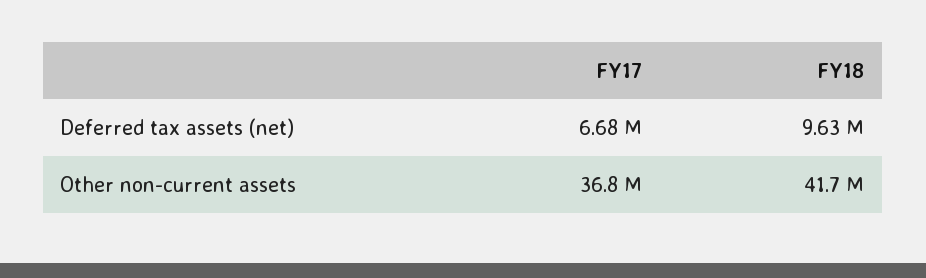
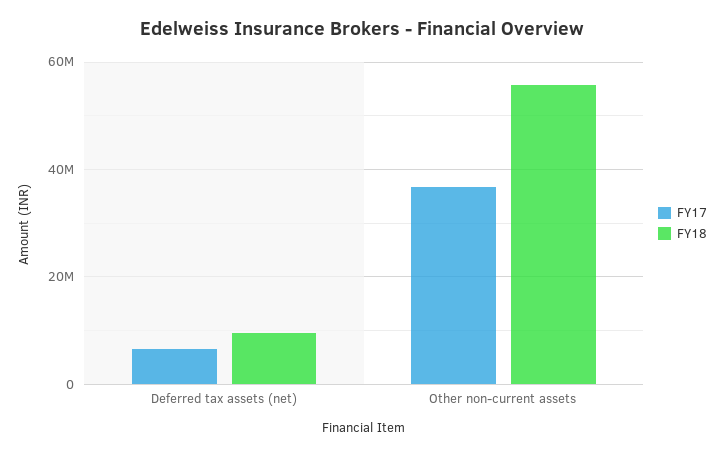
  {
    "FY17": {
      "Deferred tax assets (net)": 6680000,
      "Other non-current assets": 36800000
    },
    "FY18": {
      "Deferred tax assets (net)": 9630000,
-     "Other non-current assets": 41700000
+     "Other non-current assets": 56000000
    }
  }

